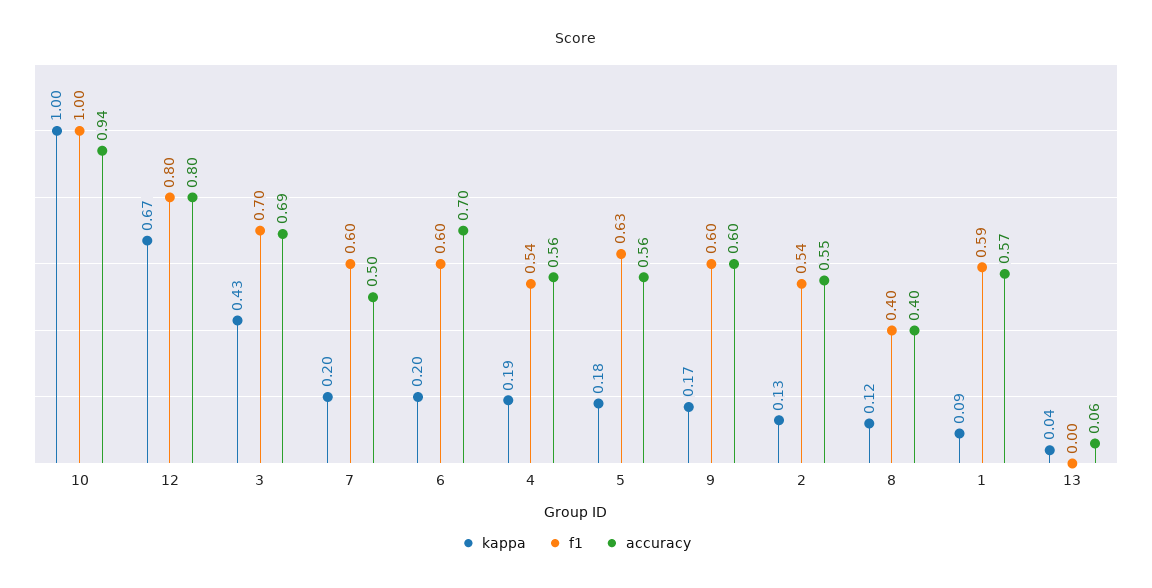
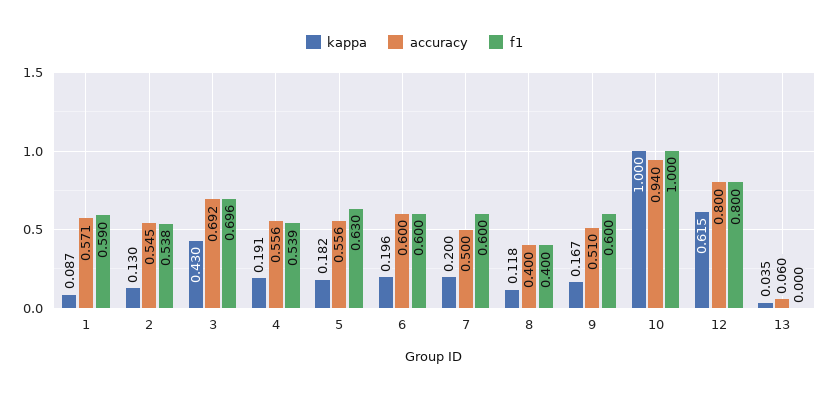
  {
    "kappa": {
      "10": 1,
-     "12": 0.67,
+     "12": 0.615,
      "3": 0.43,
      "7": 0.2,
      "6": 0.196,
      "4": 0.191,
      "5": 0.182,
      "9": 0.167,
      "2": 0.13,
      "8": 0.118,
      "1": 0.087,
      "13": 0.035
    },
    "f1": {
      "10": 1,
      "12": 0.8,
      "3": 0.696,
      "7": 0.6,
      "6": 0.6,
      "4": 0.539,
      "5": 0.63,
      "9": 0.6,
      "2": 0.538,
      "8": 0.4,
      "1": 0.59,
      "13": 0
    },
    "accuracy": {
      "10": 0.94,
      "12": 0.8,
      "3": 0.692,
      "7": 0.5,
-     "6": 0.7,
+     "6": 0.6,
      "4": 0.556,
      "5": 0.556,
-     "9": 0.6,
+     "9": 0.51,
      "2": 0.545,
      "8": 0.4,
      "1": 0.571,
      "13": 0.06
    }
  }

